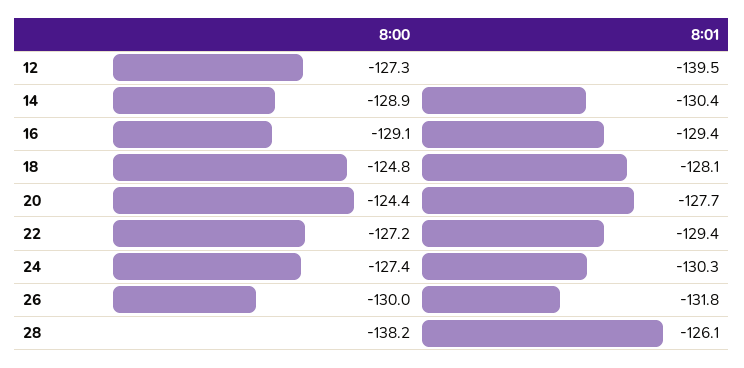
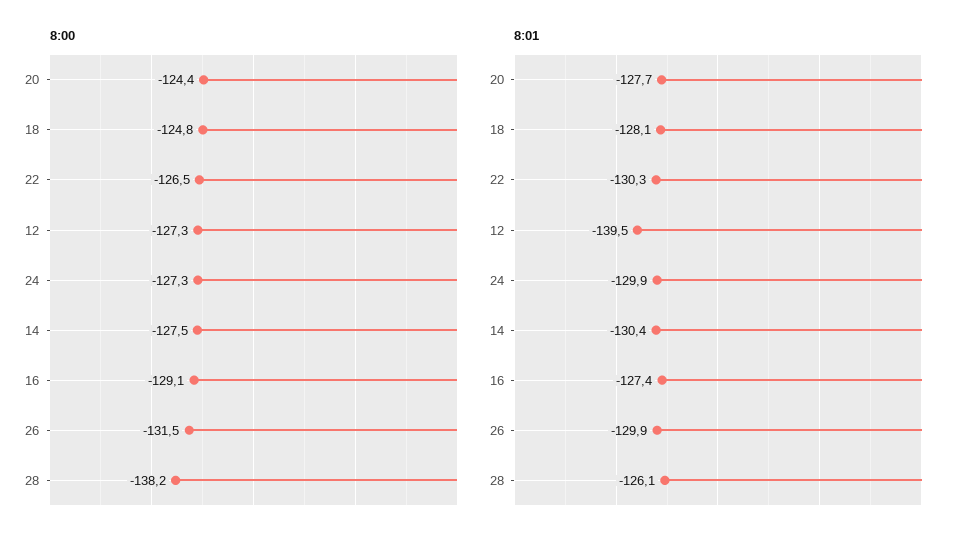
  {
    "8:00": {
      "12": -127.3,
-     "14": -128.9,
+     "14": -127.5,
      "16": -129.1,
      "18": -124.8,
      "20": -124.4,
-     "22": -127.2,
+     "22": -126.5,
-     "24": -127.4,
+     "24": -127.3,
-     "26": -130,
+     "26": -131.5,
      "28": -138.2
    },
    "8:01": {
      "12": -139.5,
      "14": -130.4,
-     "16": -129.4,
+     "16": -127.4,
      "18": -128.1,
      "20": -127.7,
-     "22": -129.4,
+     "22": -130.3,
-     "24": -130.3,
+     "24": -129.9,
-     "26": -131.8,
+     "26": -129.9,
      "28": -126.1
    }
  }

